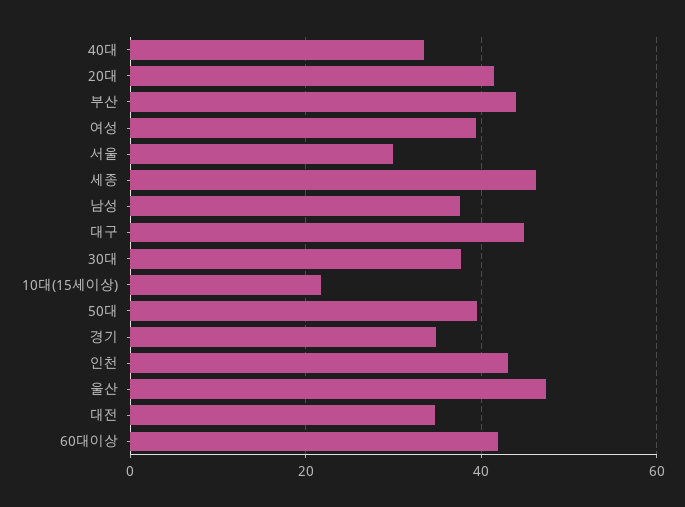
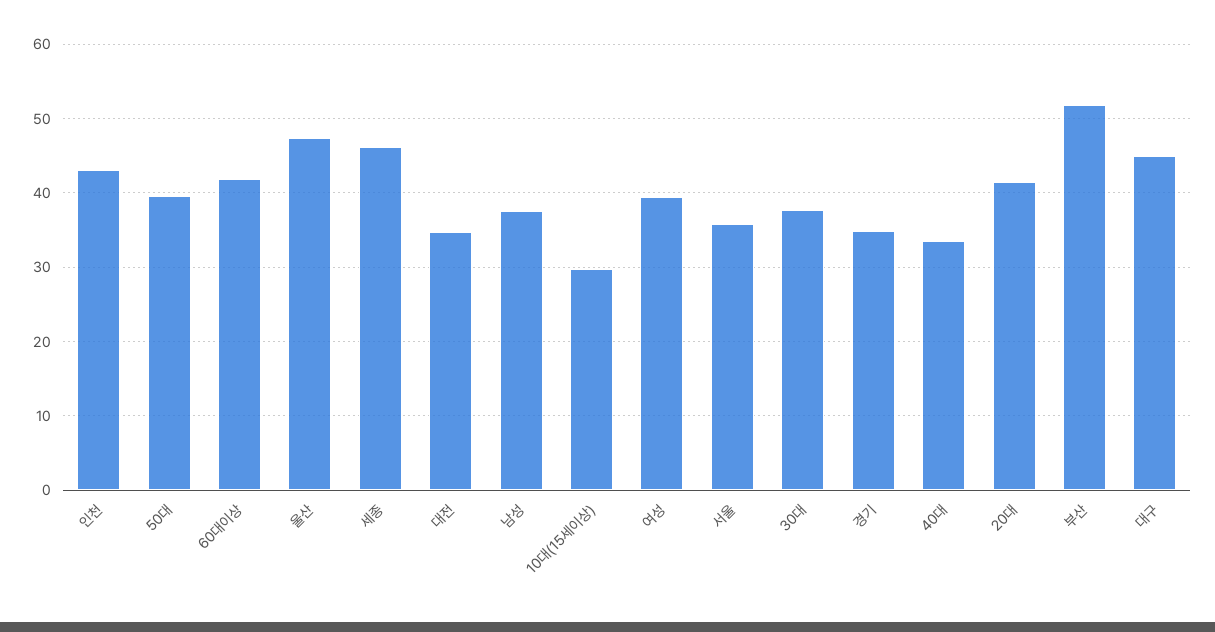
  {
    "40대": 34,
    "20대": 42,
-   "부산": 44,
+   "부산": 52,
    "여성": 39,
-   "서울": 30,
+   "서울": 36,
    "세종": 46,
    "남성": 38,
    "대구": 45,
    "30대": 38,
-   "10대(15세이상)": 22,
+   "10대(15세이상)": 30,
    "50대": 40,
    "경기": 35,
    "인천": 43,
    "울산": 47,
    "대전": 35,
    "60대이상": 42
  }

